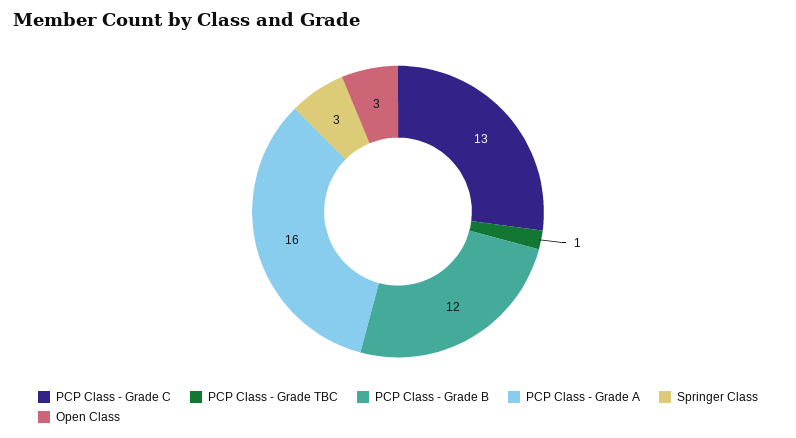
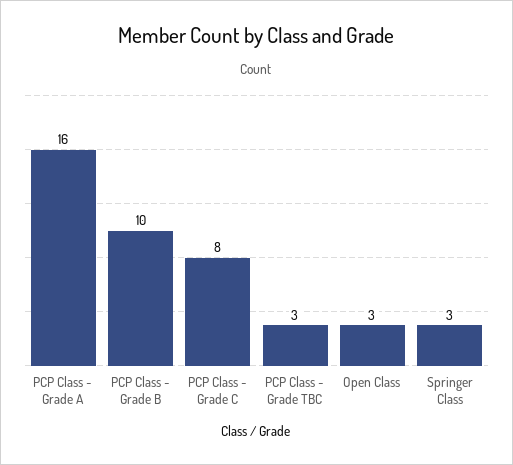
  {
-   "PCP Class - Grade C": 13,
+   "PCP Class - Grade C": 8,
-   "PCP Class - Grade TBC": 1,
+   "PCP Class - Grade TBC": 3,
-   "PCP Class - Grade B": 12,
+   "PCP Class - Grade B": 10,
    "PCP Class - Grade A": 16,
    "Springer Class": 3,
    "Open Class": 3
  }

